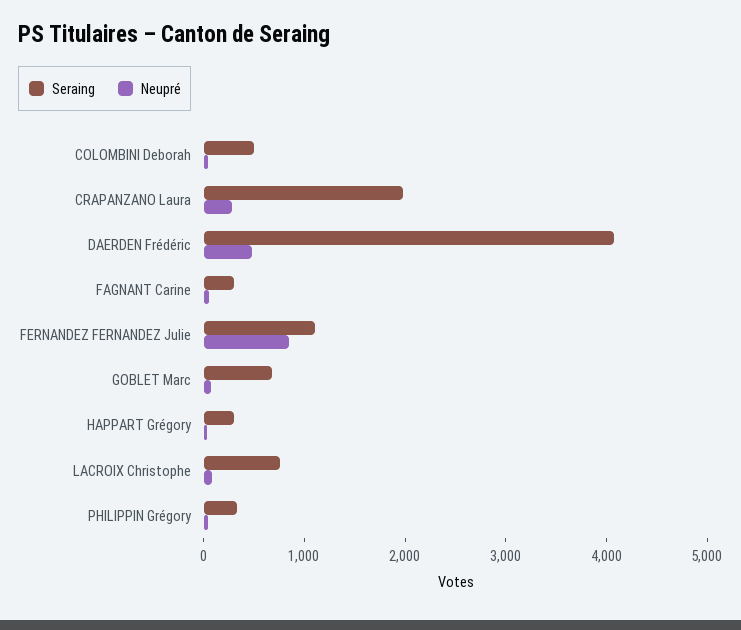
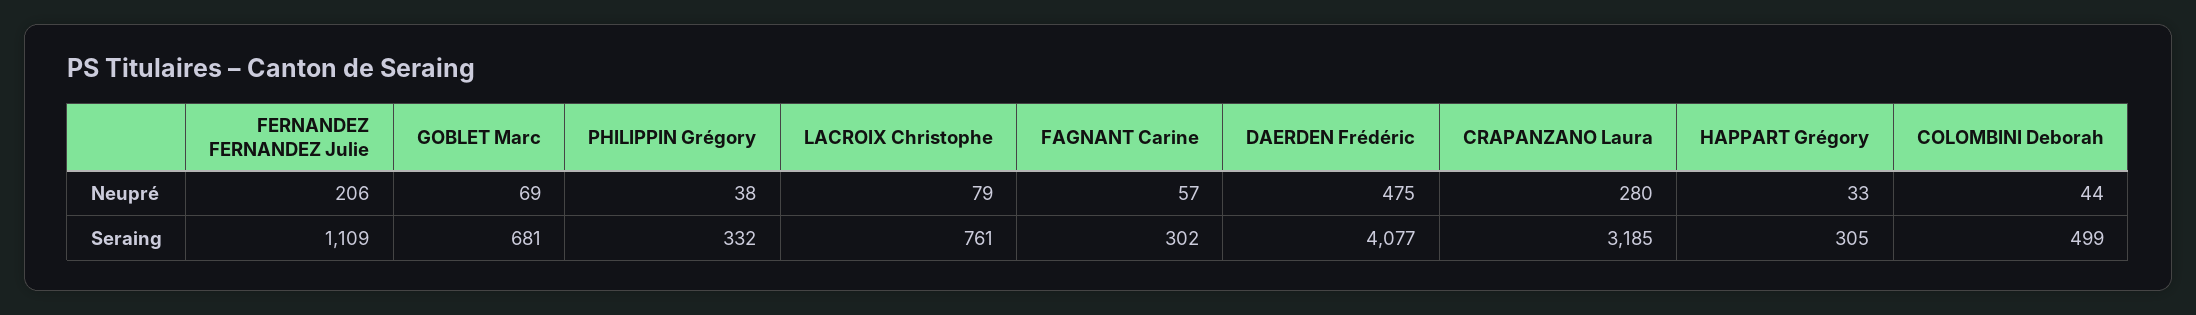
  {
    "Seraing": {
      "COLOMBINI Deborah": 499,
-     "CRAPANZANO Laura": 2000,
+     "CRAPANZANO Laura": 3185,
      "DAERDEN Frédéric": 4077,
      "FAGNANT Carine": 302,
      "FERNANDEZ FERNANDEZ Julie": 1109,
      "GOBLET Marc": 681,
      "HAPPART Grégory": 305,
      "LACROIX Christophe": 761,
      "PHILIPPIN Grégory": 332
    },
    "Neupré": {
      "COLOMBINI Deborah": 44,
      "CRAPANZANO Laura": 280,
      "DAERDEN Frédéric": 475,
      "FAGNANT Carine": 57,
-     "FERNANDEZ FERNANDEZ Julie": 800,
+     "FERNANDEZ FERNANDEZ Julie": 206,
      "GOBLET Marc": 69,
      "HAPPART Grégory": 33,
      "LACROIX Christophe": 79,
      "PHILIPPIN Grégory": 38
    }
  }

